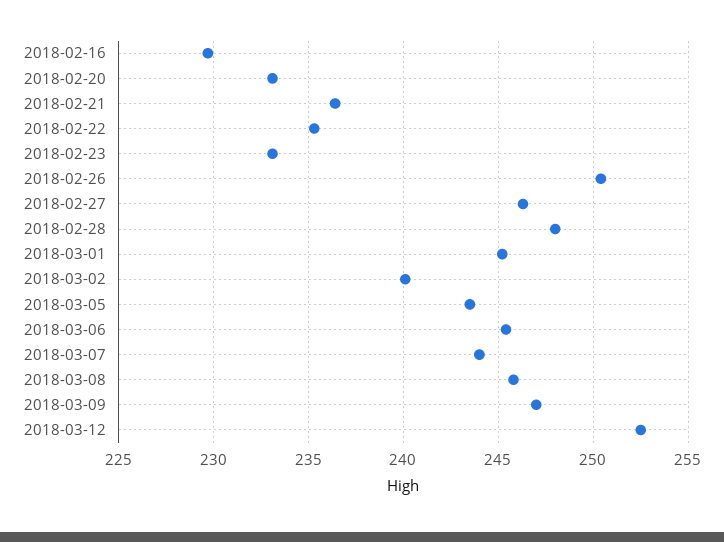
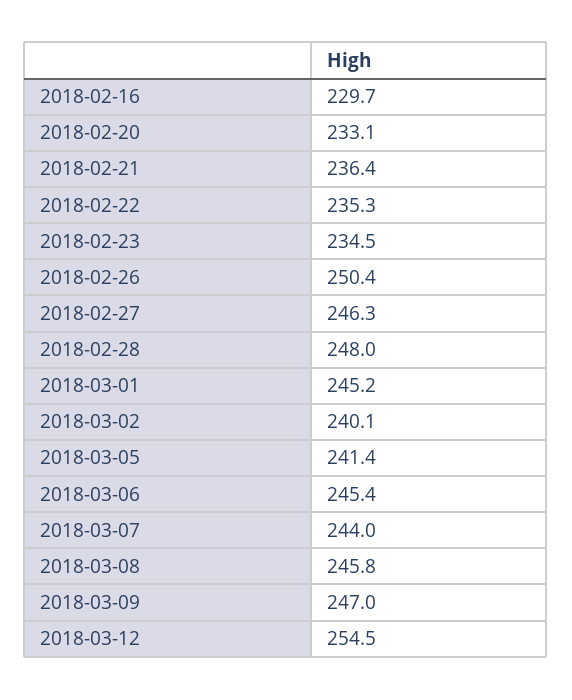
  {
    "2018-02-16": 229.7,
    "2018-02-20": 233.1,
    "2018-02-21": 236.4,
    "2018-02-22": 235.3,
-   "2018-02-23": 233,
+   "2018-02-23": 234.5,
    "2018-02-26": 250.4,
    "2018-02-27": 246.3,
    "2018-02-28": 248,
    "2018-03-01": 245.2,
    "2018-03-02": 240.1,
-   "2018-03-05": 243.5,
+   "2018-03-05": 241.4,
    "2018-03-06": 245.4,
    "2018-03-07": 244,
    "2018-03-08": 245.8,
    "2018-03-09": 247,
-   "2018-03-12": 252.5
+   "2018-03-12": 254.5
  }

